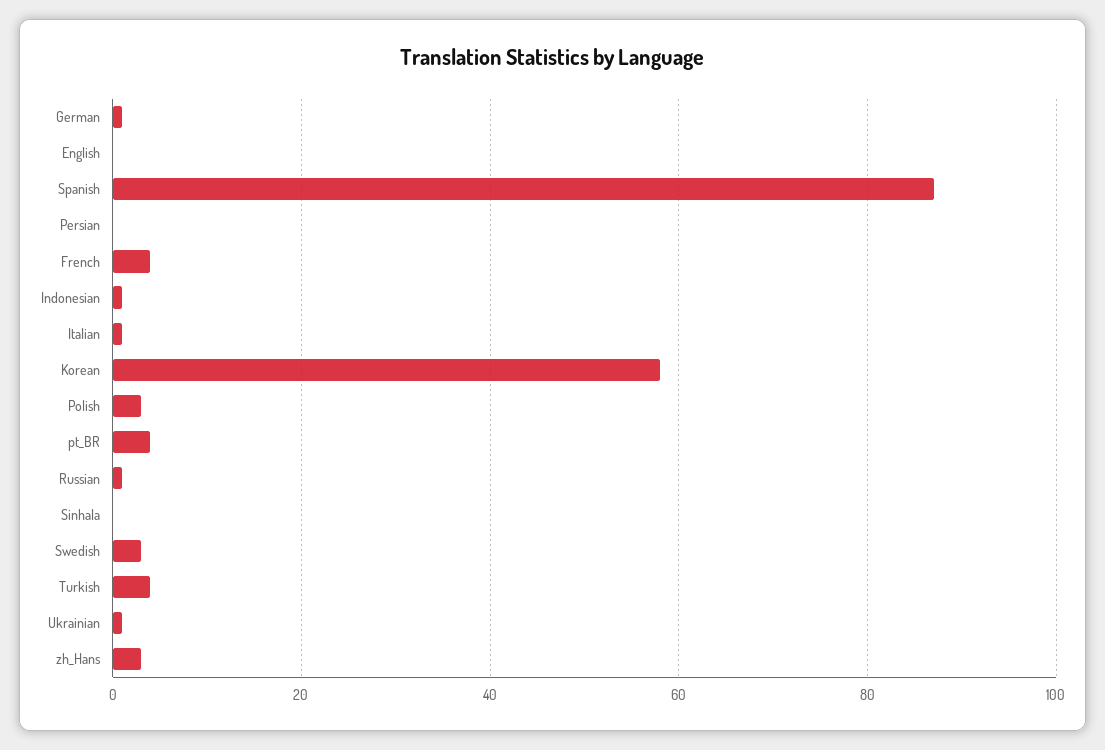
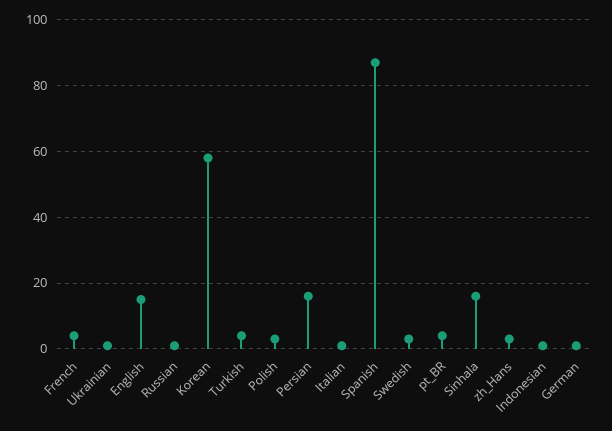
  {
    "German": 0,
-   "English": 0,
+   "English": 15,
    "Spanish": 85,
-   "Persian": 0,
+   "Persian": 15,
    "French": 5,
    "Indonesian": 0,
    "Italian": 0,
    "Korean": 60,
    "Polish": 5,
    "pt_BR": 5,
    "Russian": 0,
-   "Sinhala": 0,
+   "Sinhala": 15,
    "Swedish": 5,
    "Turkish": 5,
    "Ukrainian": 0,
    "zh_Hans": 5
  }

